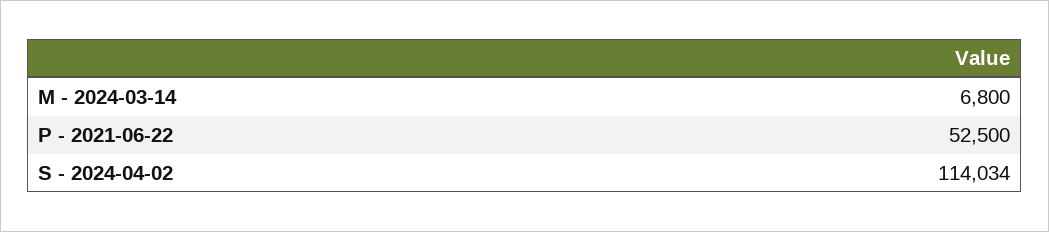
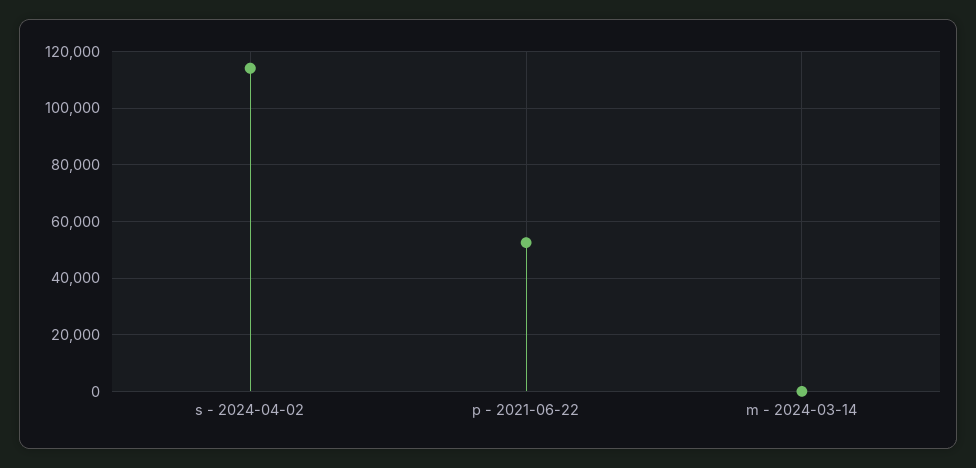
  {
-   "M - 2024-03-14": 6800,
+   "M - 2024-03-14": 0,
    "P - 2021-06-22": 52500,
    "S - 2024-04-02": 114034
  }

